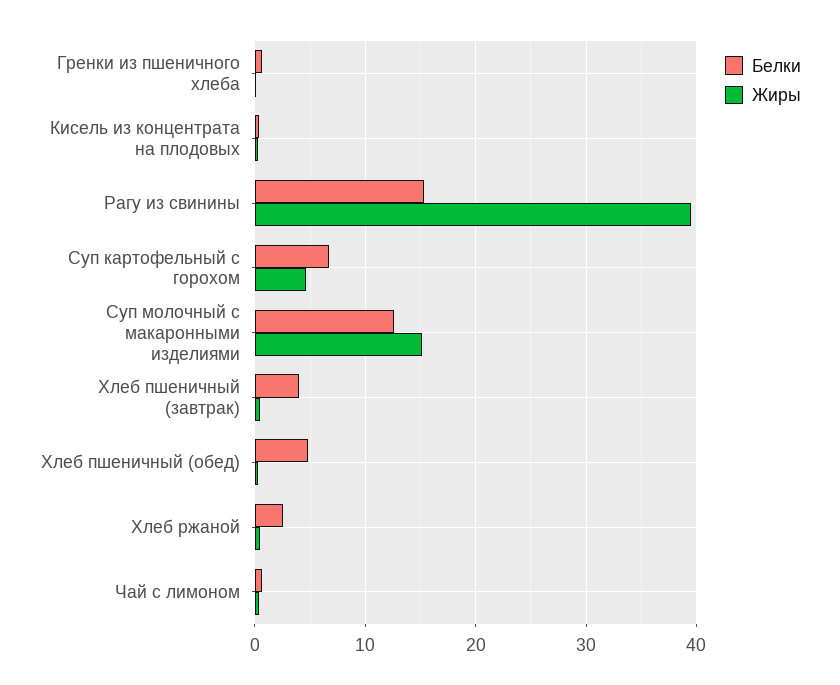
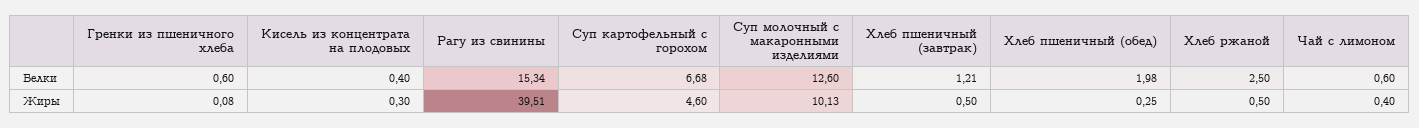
  {
    "Белки": {
      "Гренки из пшеничного хлеба": 0.6,
      "Кисель из концентрата на плодовых": 0.4,
      "Рагу из свинины": 15.34,
      "Суп картофельный с горохом": 6.68,
      "Суп молочный с макаронными изделиями": 12.6,
-     "Хлеб пшеничный (завтрак)": 4,
+     "Хлеб пшеничный (завтрак)": 1.21,
-     "Хлеб пшеничный (обед)": 5,
+     "Хлеб пшеничный (обед)": 1.98,
      "Хлеб ржаной": 2.5,
      "Чай с лимоном": 0.6
    },
    "Жиры": {
      "Гренки из пшеничного хлеба": 0.08,
      "Кисель из концентрата на плодовых": 0.3,
      "Рагу из свинины": 39.51,
      "Суп картофельный с горохом": 4.6,
-     "Суп молочный с макаронными изделиями": 15,
+     "Суп молочный с макаронными изделиями": 10.13,
      "Хлеб пшеничный (завтрак)": 0.5,
      "Хлеб пшеничный (обед)": 0.25,
      "Хлеб ржаной": 0.5,
      "Чай с лимоном": 0.4
    }
  }

